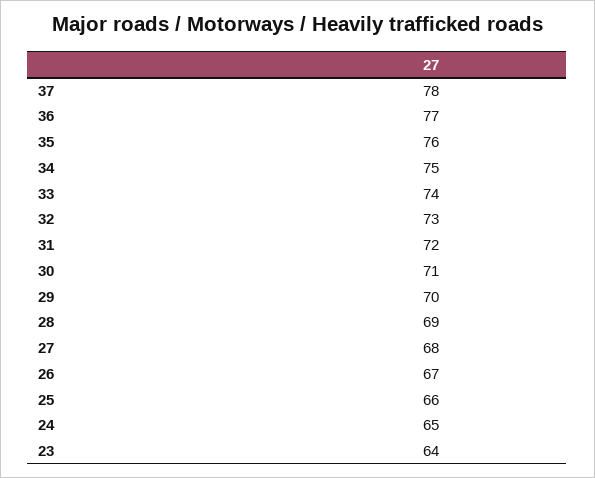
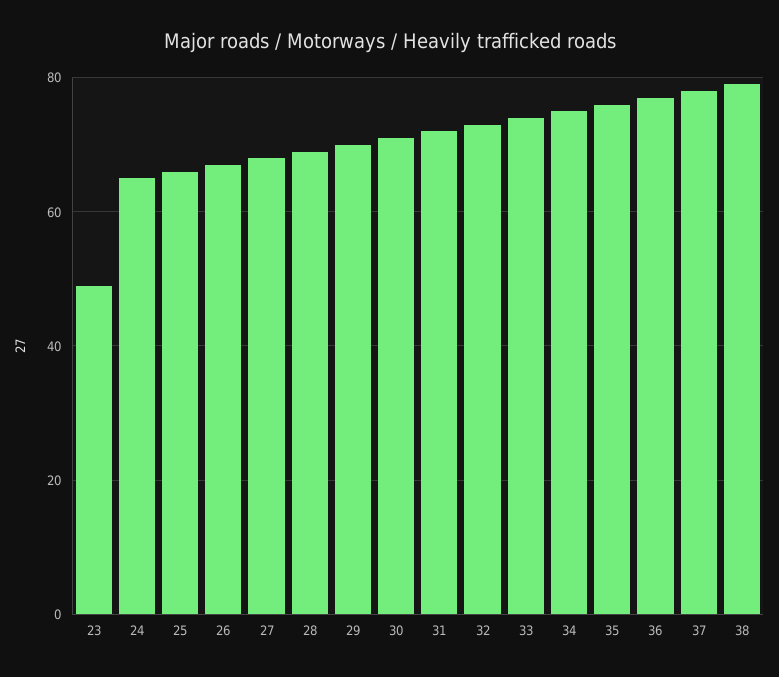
  {
    "37": 78,
    "36": 77,
    "35": 76,
    "34": 75,
    "33": 74,
    "32": 73,
    "31": 72,
    "30": 71,
    "29": 70,
    "28": 69,
    "27": 68,
    "26": 67,
    "25": 66,
    "24": 65,
-   "23": 64
+   "23": 50,
+   "38": 80
  }

